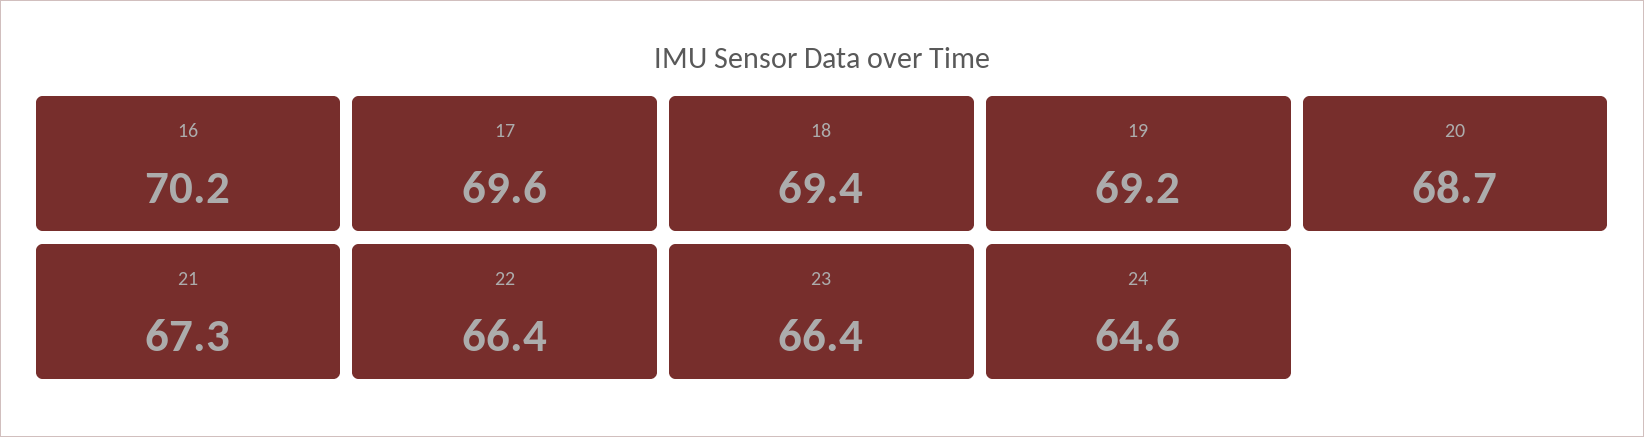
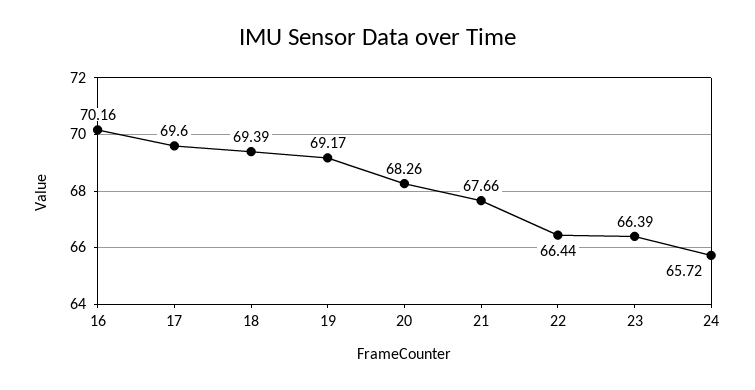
  {
    "16": 70.16,
    "17": 69.6,
    "18": 69.39,
    "19": 69.17,
-   "20": 68.7,
+   "20": 68.26,
-   "21": 67.3,
+   "21": 67.66,
    "22": 66.44,
    "23": 66.39,
-   "24": 64.6
+   "24": 65.72
  }

